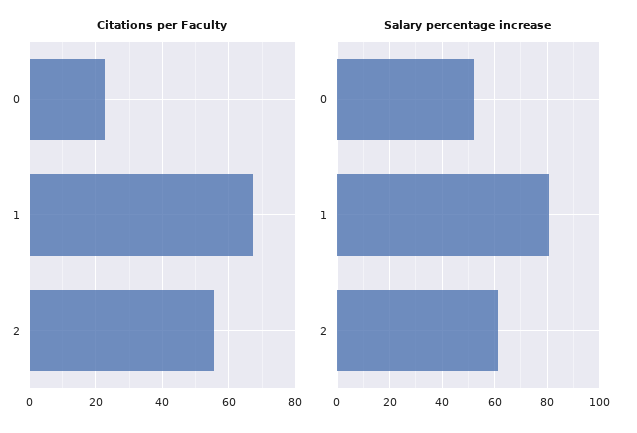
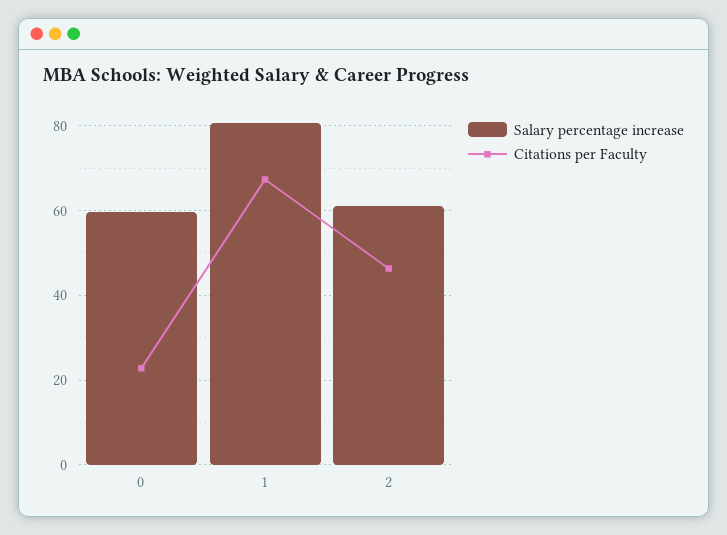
  {
    "Citations per Faculty": {
      "0": 22,
      "1": 68,
-     "2": 56
+     "2": 46
    },
    "Salary percentage increase": {
-     "0": 52.5,
+     "0": 60,
      "1": 80,
      "2": 62
    }
  }

